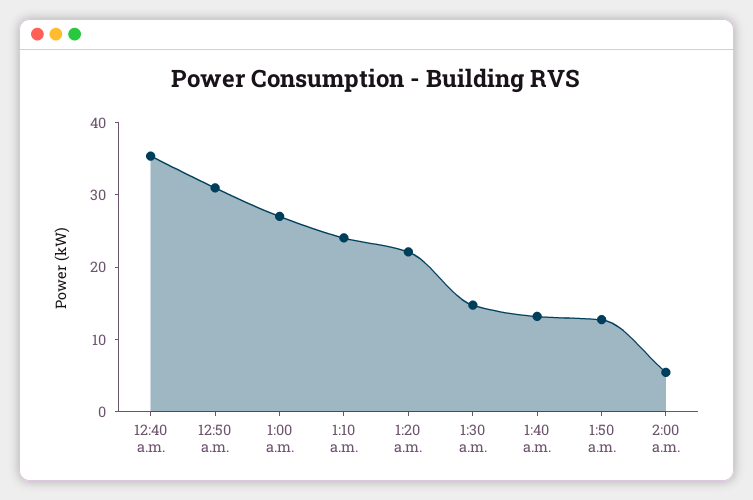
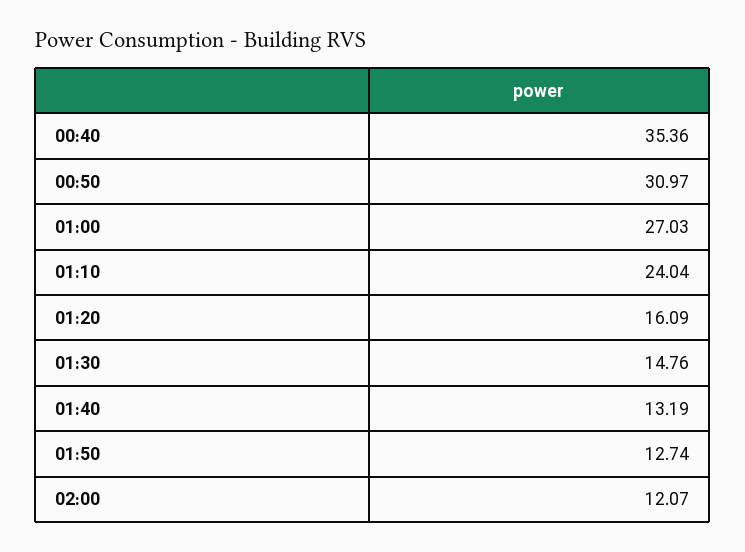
  {
    "12:40 a.m.": 35.36,
    "12:50 a.m.": 30.97,
    "1:00 a.m.": 27.03,
    "1:10 a.m.": 24.04,
-   "1:20 a.m.": 22,
+   "1:20 a.m.": 16.09,
    "1:30 a.m.": 14.76,
    "1:40 a.m.": 13.19,
    "1:50 a.m.": 12.74,
-   "2:00 a.m.": 6
+   "2:00 a.m.": 12.07
  }

